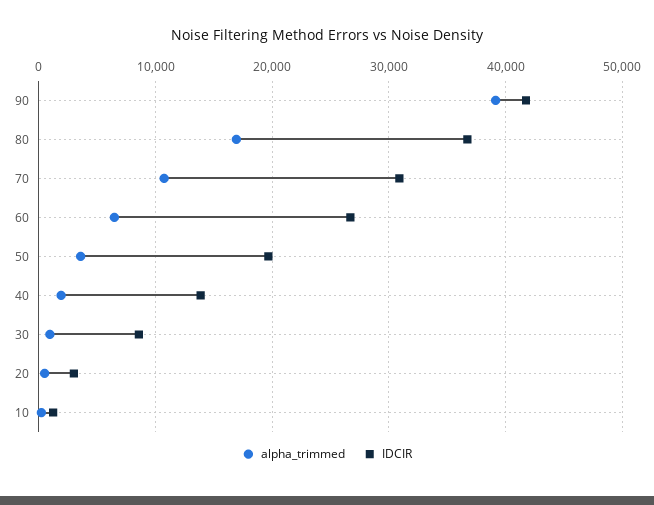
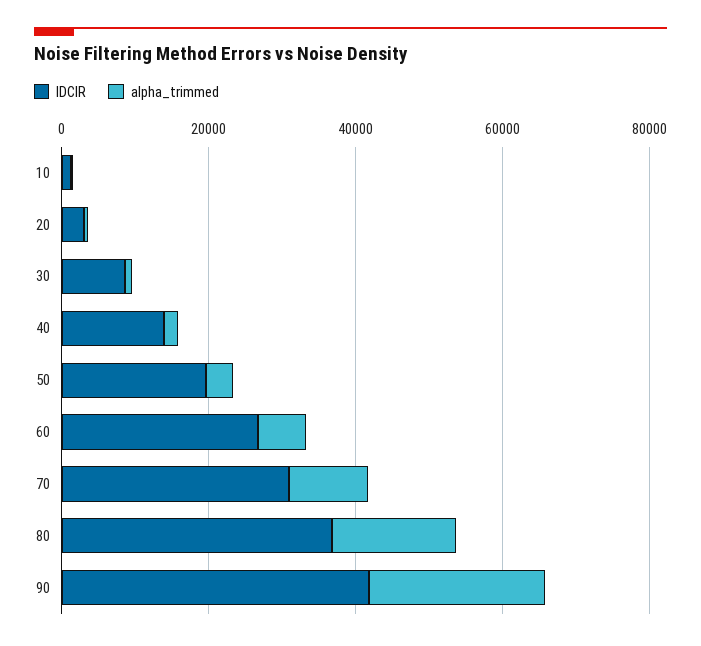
  {
    "alpha_trimmed": {
-     "90": 39000,
+     "90": 25000,
      "80": 17000,
      "70": 11000,
      "60": 6000,
      "50": 4000,
      "40": 2000,
      "30": 1000,
      "20": 1000,
      "10": 0
    },
    "IDCIR": {
      "90": 42000,
      "80": 37000,
      "70": 31000,
      "60": 27000,
      "50": 20000,
      "40": 14000,
      "30": 9000,
      "20": 3000,
      "10": 1000
    }
  }

